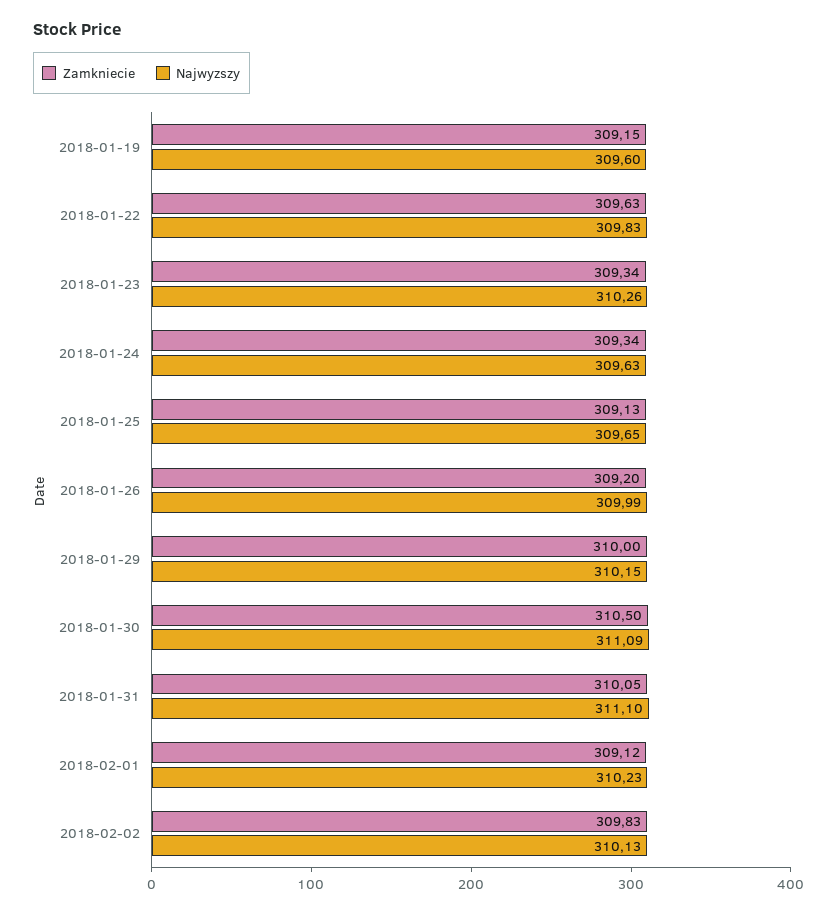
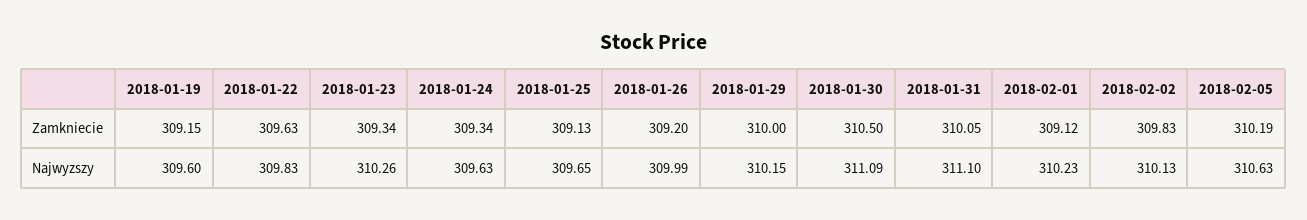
  {
    "Zamkniecie": {
      "2018-01-19": 309.15,
      "2018-01-22": 309.63,
      "2018-01-23": 309.34,
      "2018-01-24": 309.34,
      "2018-01-25": 309.13,
      "2018-01-26": 309.2,
      "2018-01-29": 310,
      "2018-01-30": 310.5,
      "2018-01-31": 310.05,
      "2018-02-01": 309.12,
-     "2018-02-02": 309.83
+     "2018-02-02": 309.83,
+     "2018-02-05": 310.19
    },
    "Najwyzszy": {
      "2018-01-19": 309.6,
      "2018-01-22": 309.83,
      "2018-01-23": 310.26,
      "2018-01-24": 309.63,
      "2018-01-25": 309.65,
      "2018-01-26": 309.99,
      "2018-01-29": 310.15,
      "2018-01-30": 311.09,
      "2018-01-31": 311.1,
      "2018-02-01": 310.23,
-     "2018-02-02": 310.13
+     "2018-02-02": 310.13,
+     "2018-02-05": 310.63
    }
  }

